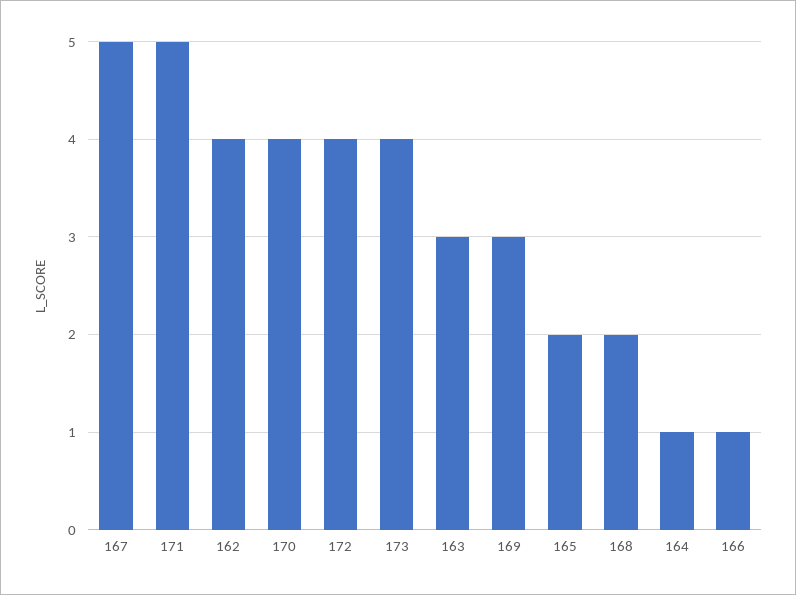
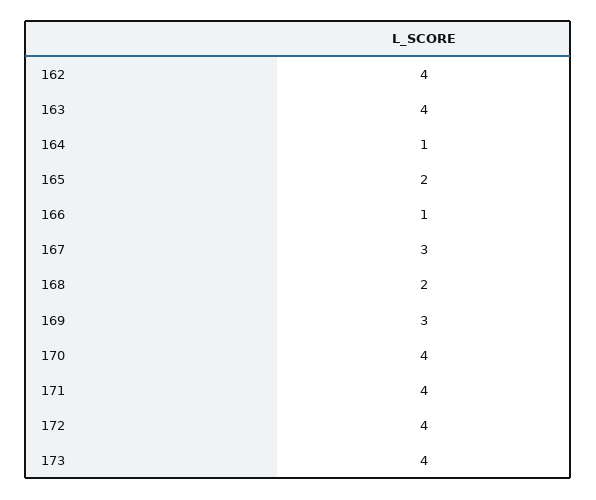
  {
-   "167": 5,
+   "167": 3,
-   "171": 5,
+   "171": 4,
    "162": 4,
    "170": 4,
    "172": 4,
    "173": 4,
-   "163": 3,
+   "163": 4,
    "169": 3,
    "165": 2,
    "168": 2,
    "164": 1,
    "166": 1
  }

